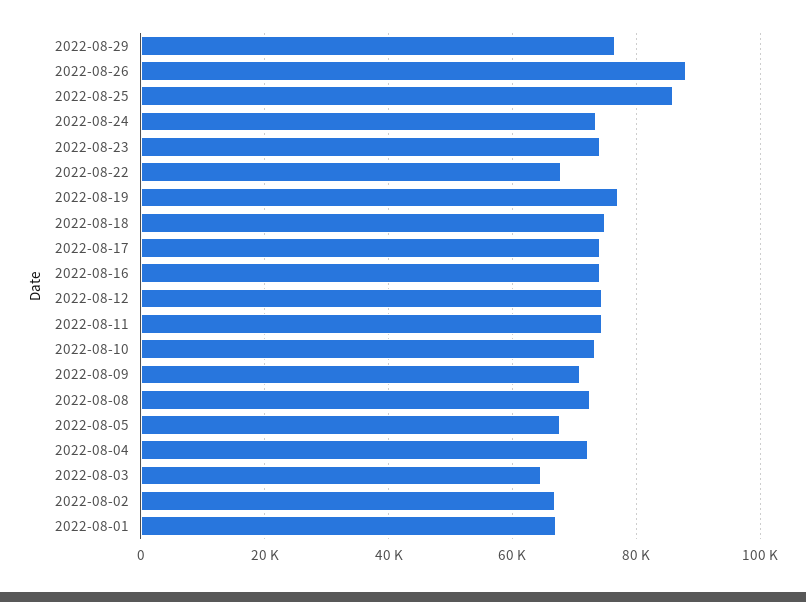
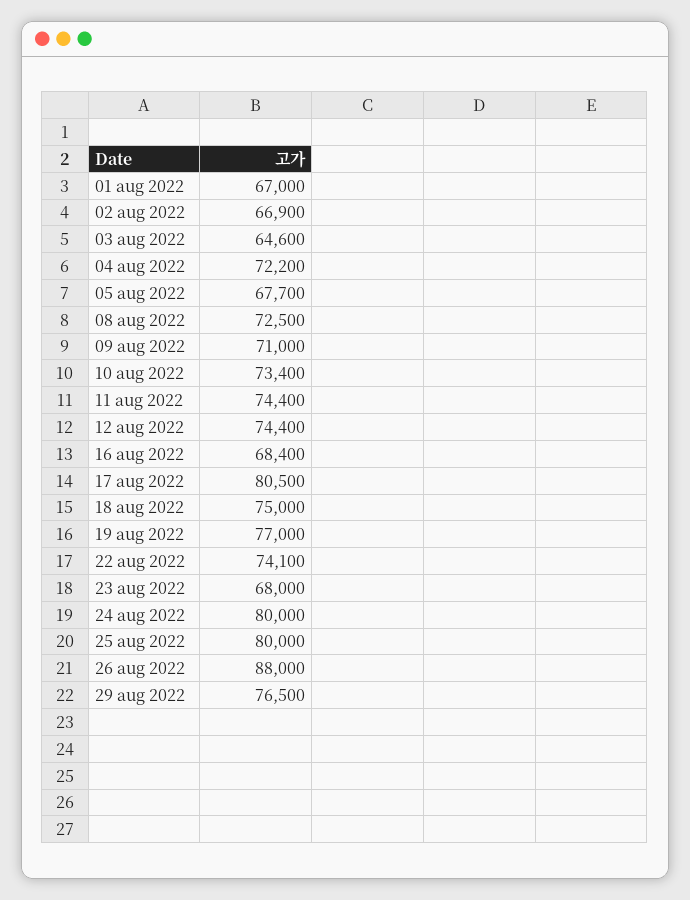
  {
    "2022-08-29": 76500,
    "2022-08-26": 88000,
-   "2022-08-25": 86000,
+   "2022-08-25": 80000,
-   "2022-08-24": 74000,
+   "2022-08-24": 80000,
-   "2022-08-23": 74000,
+   "2022-08-23": 68000,
-   "2022-08-22": 68000,
+   "2022-08-22": 74100,
    "2022-08-19": 77000,
    "2022-08-18": 75000,
-   "2022-08-17": 74000,
+   "2022-08-17": 80500,
-   "2022-08-16": 74000,
+   "2022-08-16": 68400,
    "2022-08-12": 74400,
    "2022-08-11": 74400,
    "2022-08-10": 73400,
    "2022-08-09": 71000,
    "2022-08-08": 72500,
    "2022-08-05": 67700,
    "2022-08-04": 72200,
    "2022-08-03": 64600,
    "2022-08-02": 66900,
    "2022-08-01": 67000
  }

